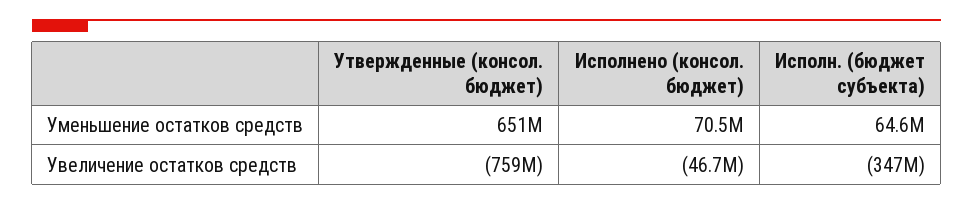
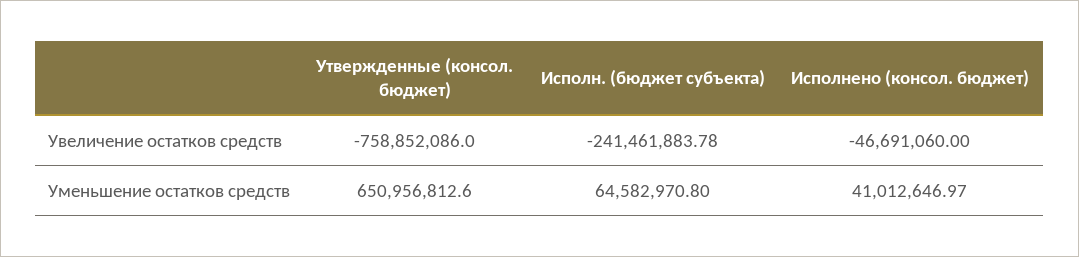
  {
    "Утвержденные (консол. бюджет)": {
      "Уменьшение остатков средств": 650956812.6,
      "Увеличение остатков средств": -758852086
    },
    "Исполнено (консол. бюджет)": {
-     "Уменьшение остатков средств": 70500000,
+     "Уменьшение остатков средств": 41012646.97,
      "Увеличение остатков средств": -46691060
    },
    "Исполн. (бюджет субъекта)": {
      "Уменьшение остатков средств": 64582970.8,
-     "Увеличение остатков средств": -347000000
+     "Увеличение остатков средств": -241461883.78
    }
  }

